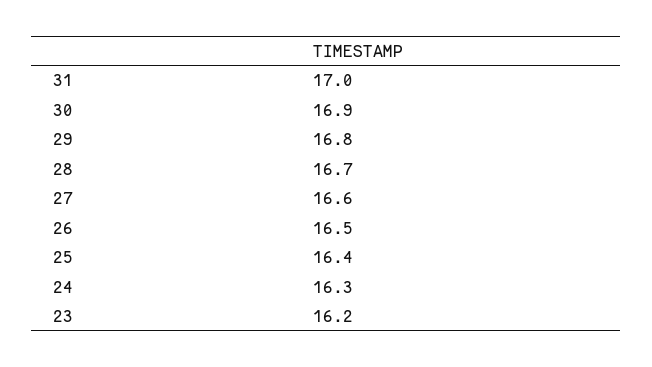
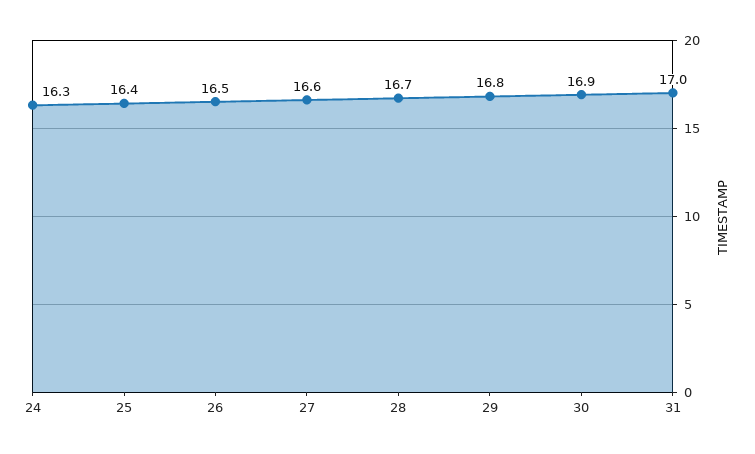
  {
    "31": 17,
    "30": 16.9,
    "29": 16.8,
    "28": 16.7,
    "27": 16.6,
    "26": 16.5,
    "25": 16.4,
-   "24": 16.3,
+   "24": 16.3
-   "23": 16.2
  }

